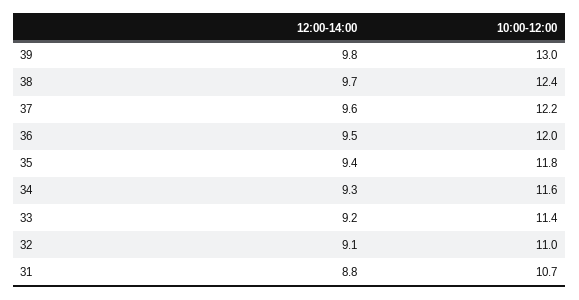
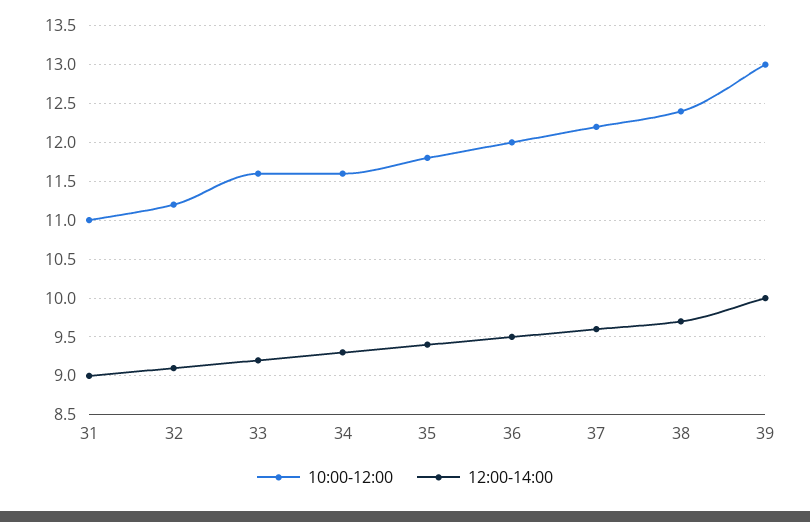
  {
    "12:00-14:00": {
-     "39": 9.8,
+     "39": 10,
      "38": 9.7,
      "37": 9.6,
      "36": 9.5,
      "35": 9.4,
      "34": 9.3,
      "33": 9.2,
      "32": 9.1,
-     "31": 8.8
+     "31": 9
    },
    "10:00-12:00": {
      "39": 13,
      "38": 12.4,
      "37": 12.2,
      "36": 12,
      "35": 11.8,
      "34": 11.6,
-     "33": 11.4,
+     "33": 11.6,
-     "32": 11,
+     "32": 11.2,
-     "31": 10.7
+     "31": 11
    }
  }

